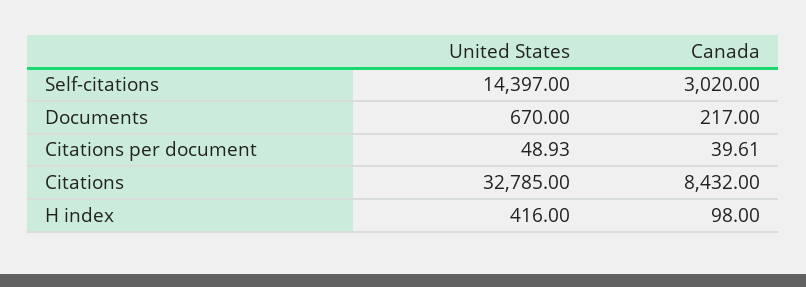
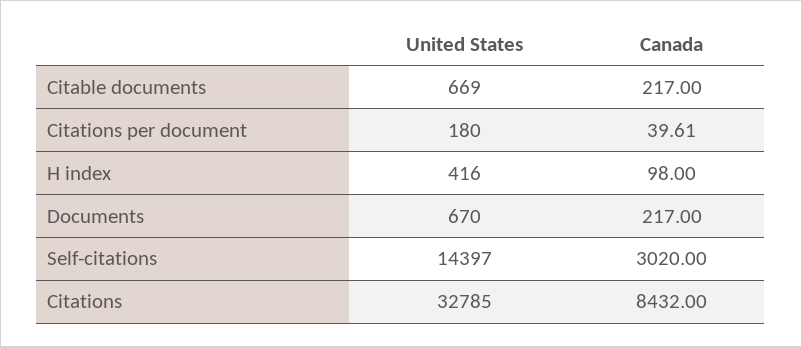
  {
    "United States": {
      "Self-citations": 14397,
      "Documents": 670,
-     "Citations per document": 48.93,
+     "Citations per document": 180,
      "Citations": 32785,
-     "H index": 416
+     "H index": 416,
+     "Citable documents": 669
    },
    "Canada": {
      "Self-citations": 3020,
      "Documents": 217,
      "Citations per document": 39.61,
      "Citations": 8432,
-     "H index": 98
+     "H index": 98,
+     "Citable documents": 217
    }
  }

